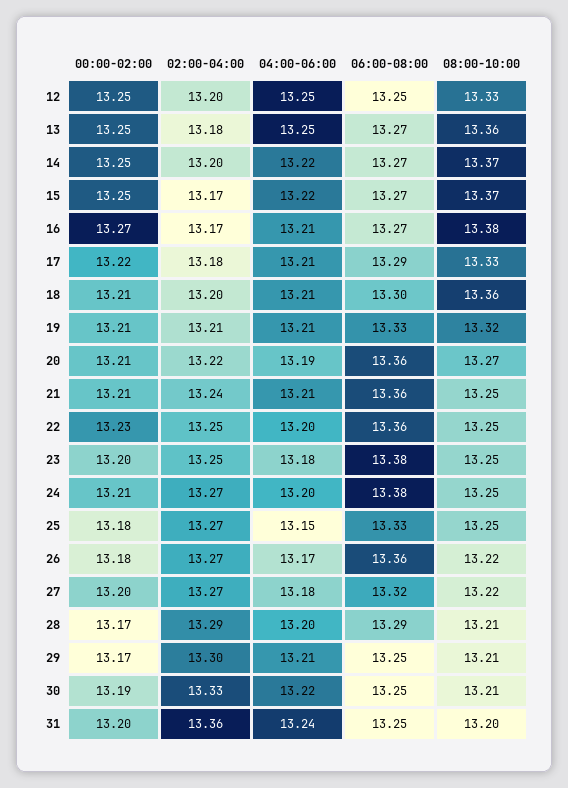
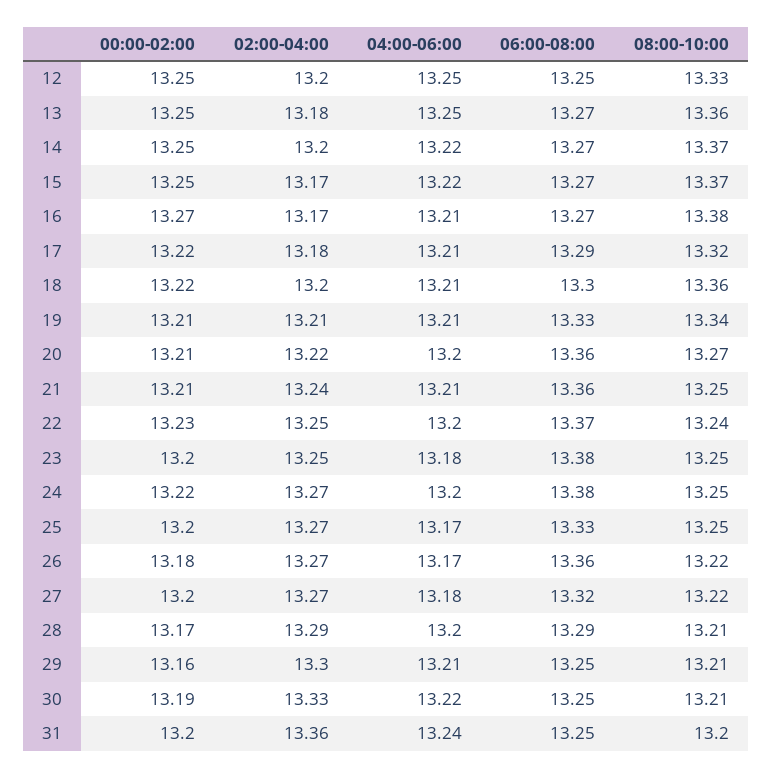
  {
    "00:00-02:00": {
      "12": 13.25,
      "13": 13.25,
      "14": 13.25,
      "15": 13.25,
      "16": 13.27,
      "17": 13.22,
-     "18": 13.21,
+     "18": 13.22,
      "19": 13.21,
      "20": 13.21,
      "21": 13.21,
      "22": 13.23,
      "23": 13.2,
-     "24": 13.21,
+     "24": 13.22,
-     "25": 13.18,
+     "25": 13.2,
      "26": 13.18,
      "27": 13.2,
      "28": 13.17,
-     "29": 13.17,
+     "29": 13.16,
      "30": 13.19,
      "31": 13.2
    },
    "02:00-04:00": {
      "12": 13.2,
      "13": 13.18,
      "14": 13.2,
      "15": 13.17,
      "16": 13.17,
      "17": 13.18,
      "18": 13.2,
      "19": 13.21,
      "20": 13.22,
      "21": 13.24,
      "22": 13.25,
      "23": 13.25,
      "24": 13.27,
      "25": 13.27,
      "26": 13.27,
      "27": 13.27,
      "28": 13.29,
      "29": 13.3,
      "30": 13.33,
      "31": 13.36
    },
    "04:00-06:00": {
      "12": 13.25,
      "13": 13.25,
      "14": 13.22,
      "15": 13.22,
      "16": 13.21,
      "17": 13.21,
      "18": 13.21,
      "19": 13.21,
-     "20": 13.19,
+     "20": 13.2,
      "21": 13.21,
      "22": 13.2,
      "23": 13.18,
      "24": 13.2,
-     "25": 13.15,
+     "25": 13.17,
      "26": 13.17,
      "27": 13.18,
      "28": 13.2,
      "29": 13.21,
      "30": 13.22,
      "31": 13.24
    },
    "06:00-08:00": {
      "12": 13.25,
      "13": 13.27,
      "14": 13.27,
      "15": 13.27,
      "16": 13.27,
      "17": 13.29,
      "18": 13.3,
      "19": 13.33,
      "20": 13.36,
      "21": 13.36,
-     "22": 13.36,
+     "22": 13.37,
      "23": 13.38,
      "24": 13.38,
      "25": 13.33,
      "26": 13.36,
      "27": 13.32,
      "28": 13.29,
      "29": 13.25,
      "30": 13.25,
      "31": 13.25
    },
    "08:00-10:00": {
      "12": 13.33,
      "13": 13.36,
      "14": 13.37,
      "15": 13.37,
      "16": 13.38,
-     "17": 13.33,
+     "17": 13.32,
      "18": 13.36,
-     "19": 13.32,
+     "19": 13.34,
      "20": 13.27,
      "21": 13.25,
-     "22": 13.25,
+     "22": 13.24,
      "23": 13.25,
      "24": 13.25,
      "25": 13.25,
      "26": 13.22,
      "27": 13.22,
      "28": 13.21,
      "29": 13.21,
      "30": 13.21,
      "31": 13.2
    }
  }

